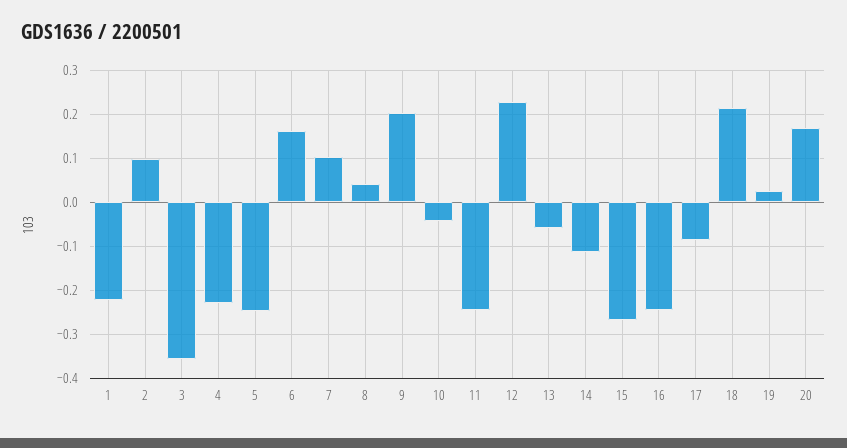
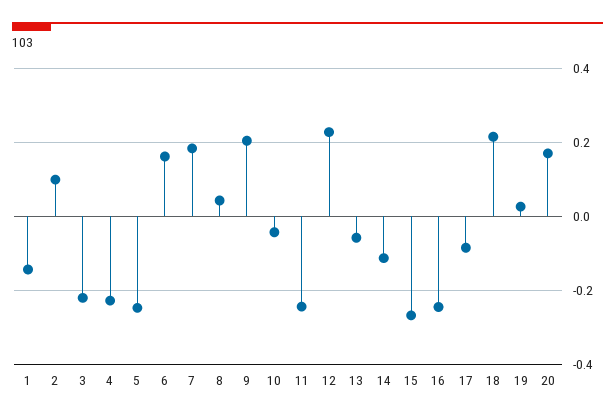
  {
-   "1": -0.22,
+   "1": -0.14,
    "2": 0.1,
-   "3": -0.36,
+   "3": -0.22,
    "4": -0.22,
    "5": -0.24,
    "6": 0.16,
-   "7": 0.1,
+   "7": 0.18,
    "8": 0.04,
    "9": 0.2,
    "10": -0.04,
    "11": -0.24,
    "12": 0.22,
    "13": -0.06,
    "14": -0.12,
    "15": -0.26,
    "16": -0.24,
    "17": -0.08,
    "18": 0.22,
    "19": 0.02,
    "20": 0.16
  }

